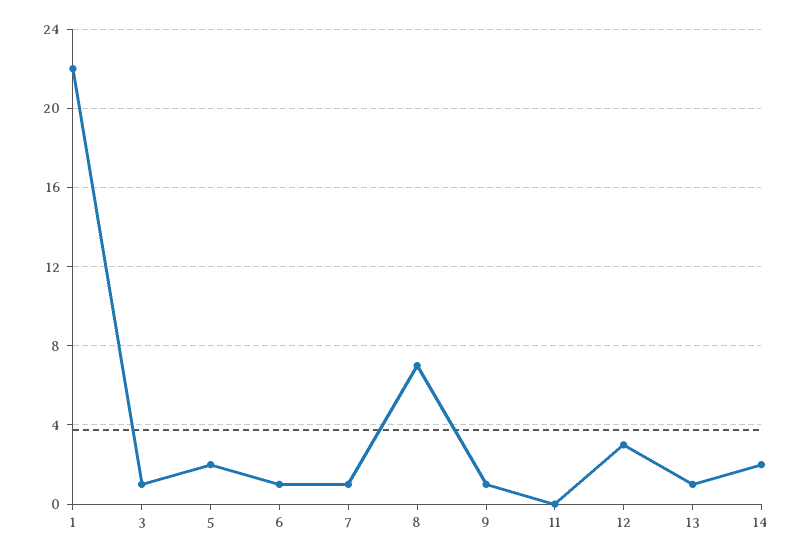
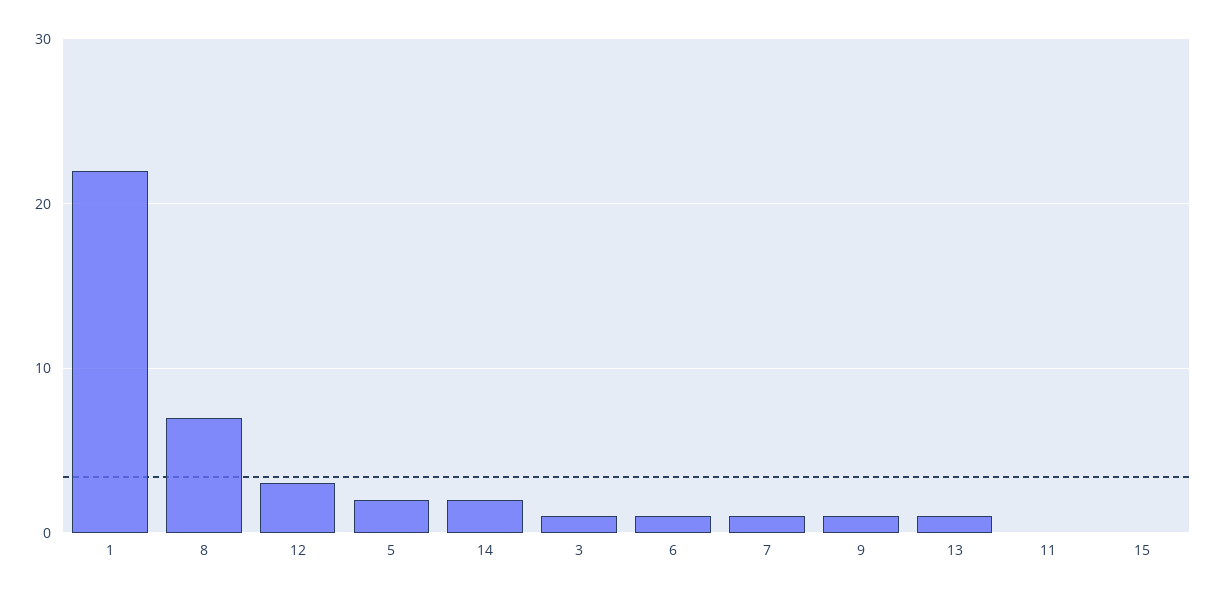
  {
    "1": 22,
    "3": 1,
    "5": 2,
    "6": 1,
    "7": 1,
    "8": 7,
    "9": 1,
    "11": 0,
    "12": 3,
    "13": 1,
-   "14": 2
+   "14": 2,
+   "15": 0
  }

